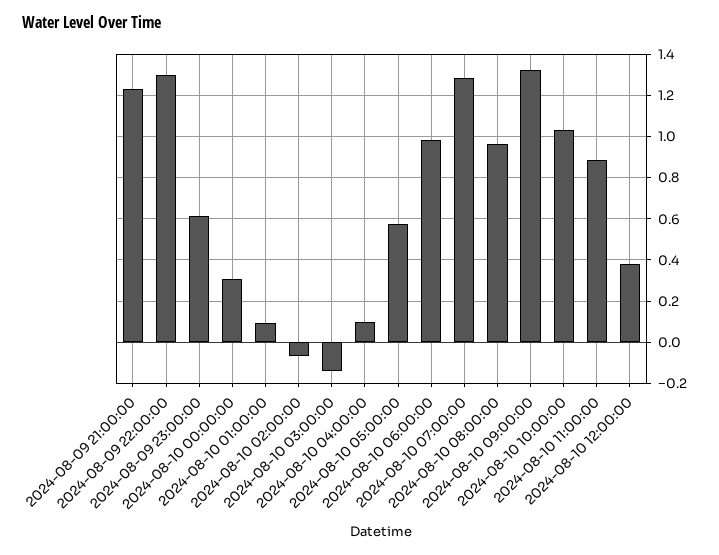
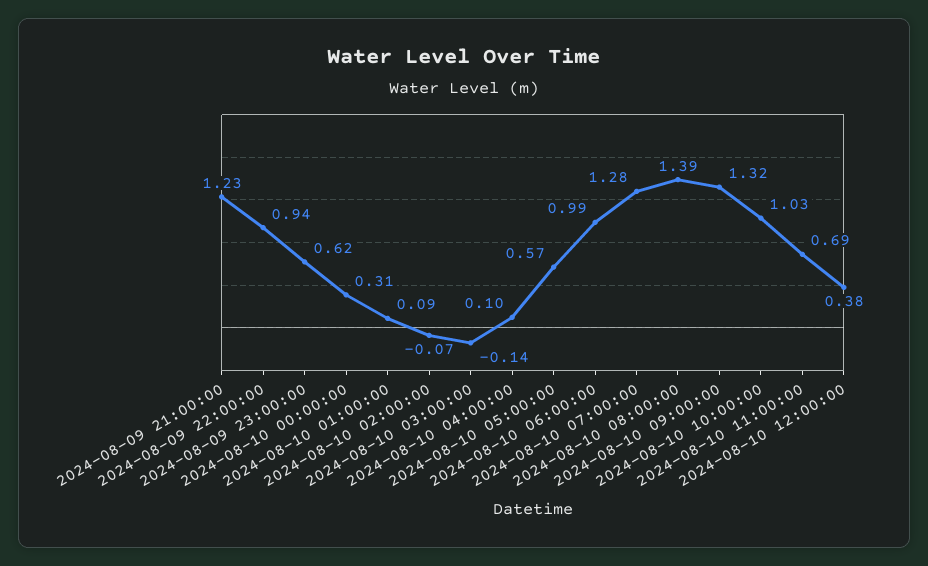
  {
    "2024-08-09 21:00:00": 1.23,
-   "2024-08-09 22:00:00": 1.3,
+   "2024-08-09 22:00:00": 0.94,
    "2024-08-09 23:00:00": 0.62,
    "2024-08-10 00:00:00": 0.31,
    "2024-08-10 01:00:00": 0.09,
    "2024-08-10 02:00:00": -0.07,
    "2024-08-10 03:00:00": -0.14,
    "2024-08-10 04:00:00": 0.1,
    "2024-08-10 05:00:00": 0.57,
    "2024-08-10 06:00:00": 0.99,
    "2024-08-10 07:00:00": 1.28,
-   "2024-08-10 08:00:00": 0.95,
+   "2024-08-10 08:00:00": 1.39,
    "2024-08-10 09:00:00": 1.32,
    "2024-08-10 10:00:00": 1.03,
-   "2024-08-10 11:00:00": 0.9,
+   "2024-08-10 11:00:00": 0.69,
    "2024-08-10 12:00:00": 0.38
  }

